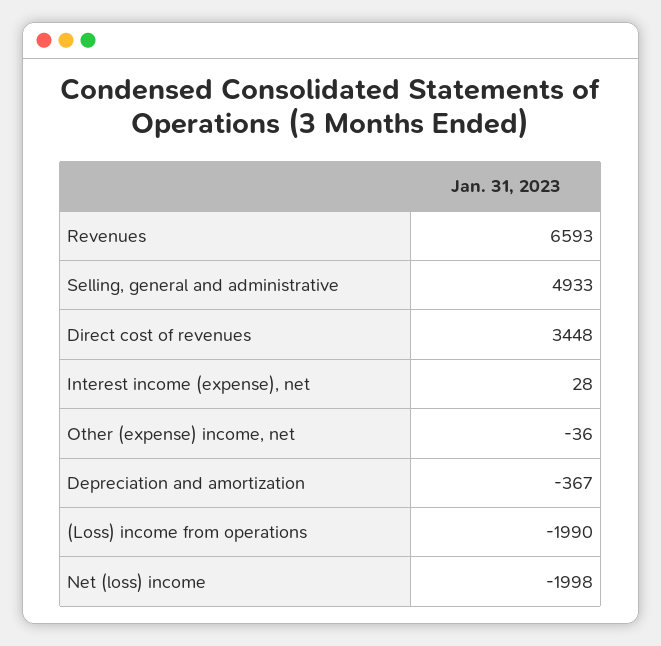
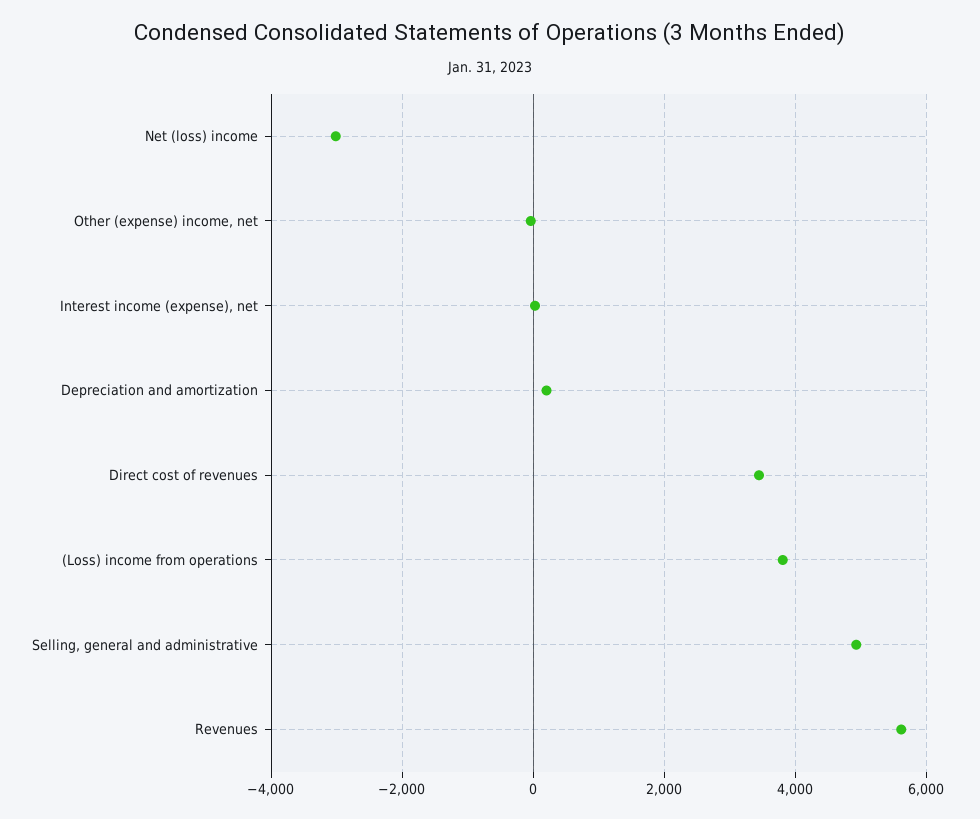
  {
-   "Revenues": 6593,
+   "Revenues": 5600,
    "Selling, general and administrative": 4933,
    "Direct cost of revenues": 3448,
    "Interest income (expense), net": 28,
    "Other (expense) income, net": -36,
-   "Depreciation and amortization": -367,
+   "Depreciation and amortization": 200,
-   "(Loss) income from operations": -1990,
+   "(Loss) income from operations": 3800,
-   "Net (loss) income": -1998
+   "Net (loss) income": -3000
  }

